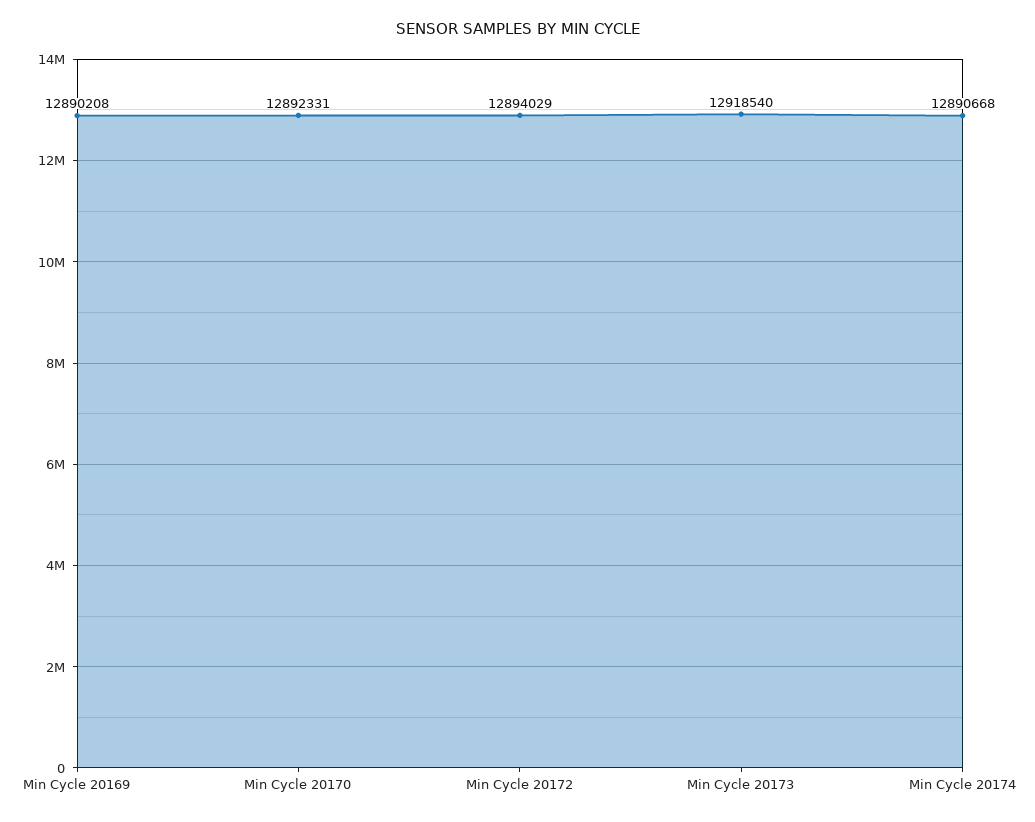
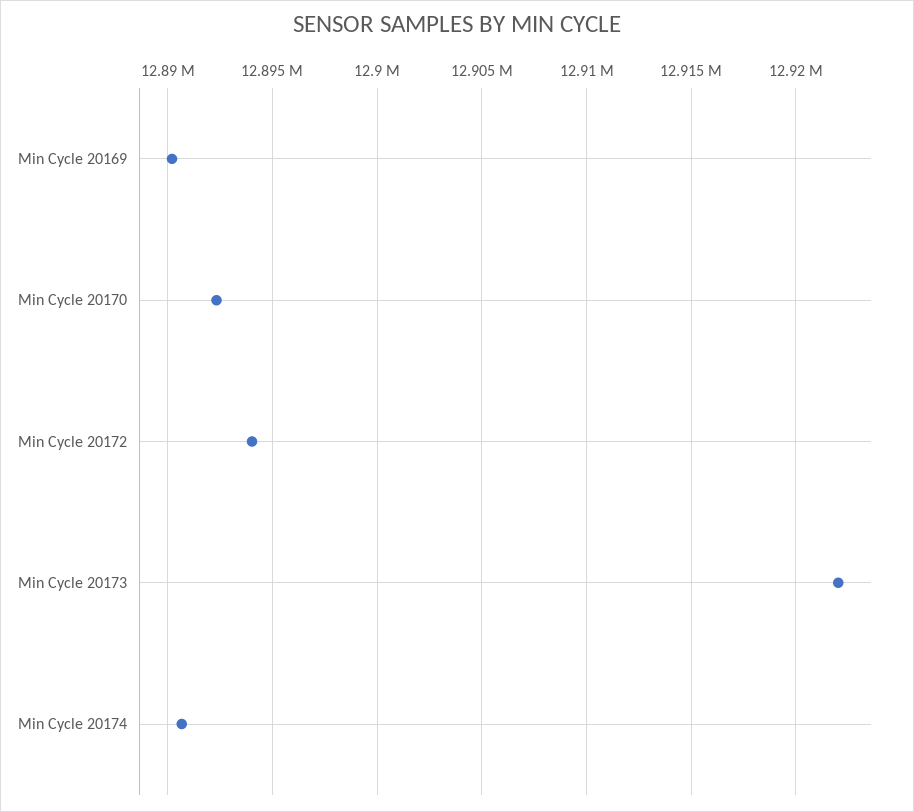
  {
    "Min Cycle 20169": 12890208,
    "Min Cycle 20170": 12892331,
    "Min Cycle 20172": 12894029,
-   "Min Cycle 20173": 12918540,
+   "Min Cycle 20173": 12922000,
    "Min Cycle 20174": 12890668
  }

